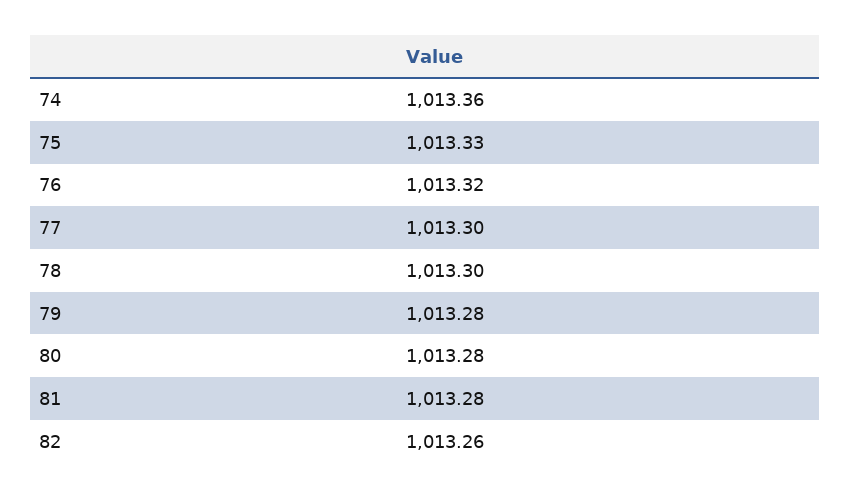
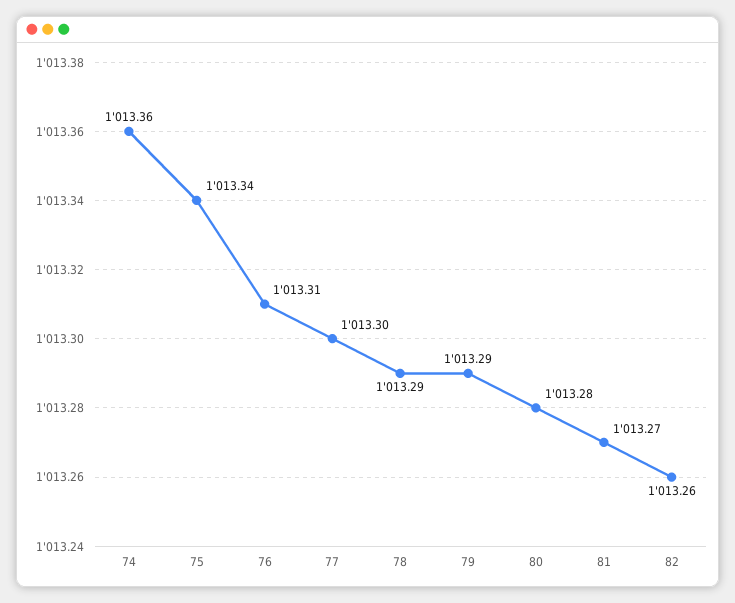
  {
    "74": 1013.36,
-   "75": 1013.33,
+   "75": 1013.34,
-   "76": 1013.32,
+   "76": 1013.31,
    "77": 1013.3,
-   "78": 1013.3,
+   "78": 1013.29,
-   "79": 1013.28,
+   "79": 1013.29,
    "80": 1013.28,
-   "81": 1013.28,
+   "81": 1013.27,
    "82": 1013.26
  }

